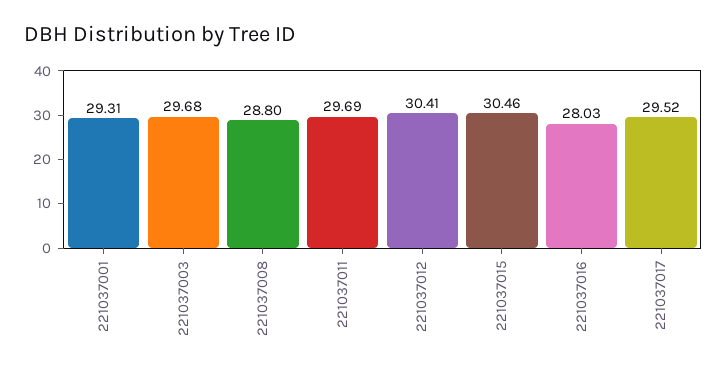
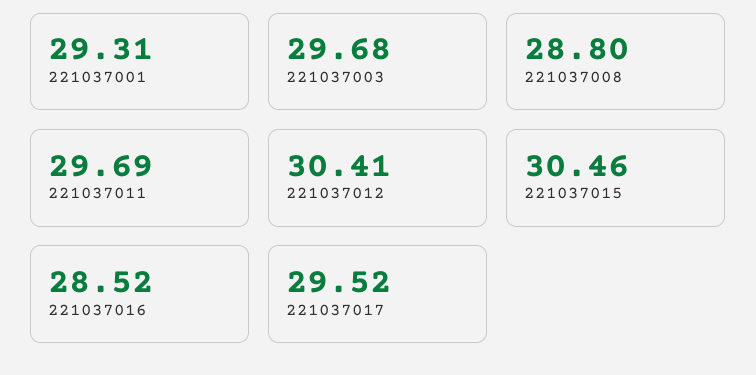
  {
    "221037001": 29.31,
    "221037003": 29.68,
    "221037008": 28.8,
    "221037011": 29.69,
    "221037012": 30.41,
    "221037015": 30.46,
-   "221037016": 28.03,
+   "221037016": 28.52,
    "221037017": 29.52
  }

